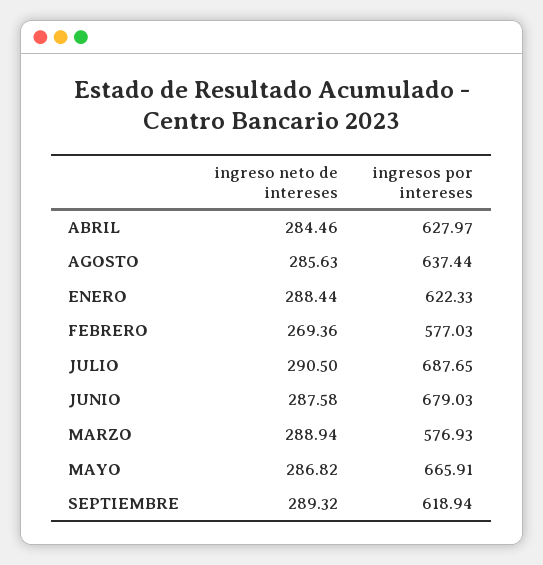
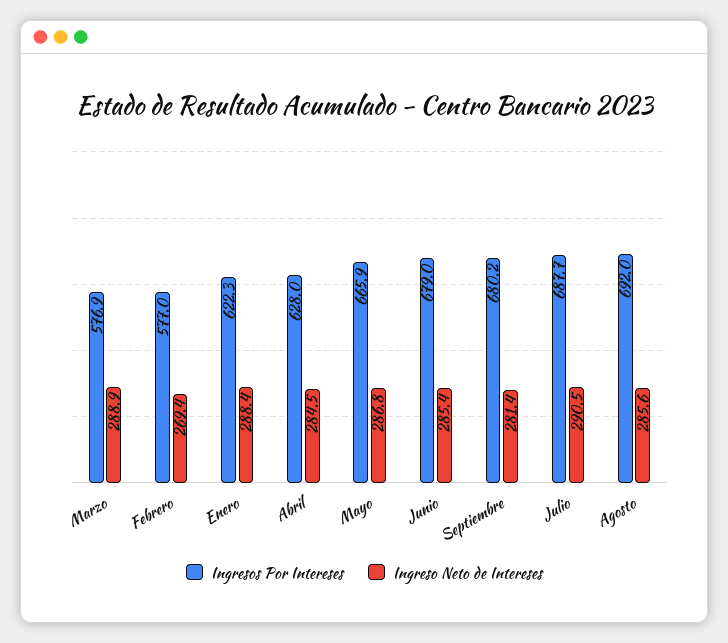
  {
    "ingreso neto de intereses": {
      "ABRIL": 284.46,
      "AGOSTO": 285.63,
      "ENERO": 288.44,
      "FEBRERO": 269.36,
      "JULIO": 290.5,
-     "JUNIO": 287.58,
+     "JUNIO": 285.4,
      "MARZO": 288.94,
      "MAYO": 286.82,
-     "SEPTIEMBRE": 289.32
+     "SEPTIEMBRE": 281.4
    },
    "ingresos por intereses": {
      "ABRIL": 627.97,
-     "AGOSTO": 637.44,
+     "AGOSTO": 692,
      "ENERO": 622.33,
      "FEBRERO": 577.03,
      "JULIO": 687.65,
      "JUNIO": 679.03,
      "MARZO": 576.93,
      "MAYO": 665.91,
-     "SEPTIEMBRE": 618.94
+     "SEPTIEMBRE": 680.2
    }
  }

